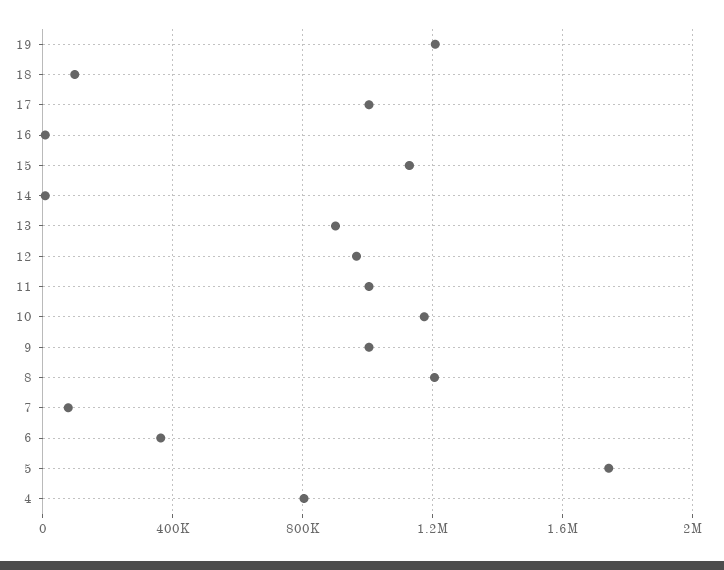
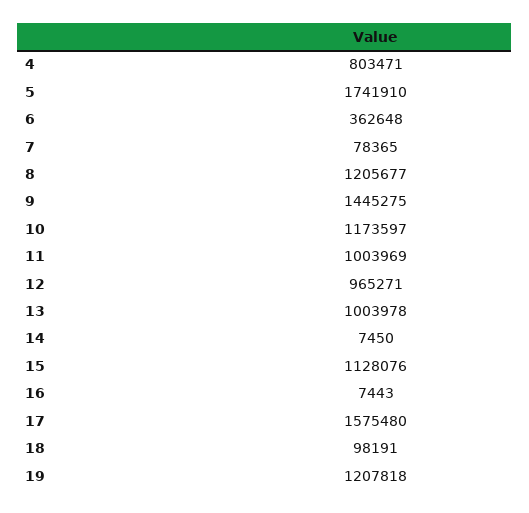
  {
    "19": 1207818,
    "18": 98191,
-   "17": 1000000,
+   "17": 1575480,
    "16": 7443,
    "15": 1128076,
    "14": 7450,
-   "13": 900000,
+   "13": 1003978,
    "12": 965271,
    "11": 1003969,
    "10": 1173597,
-   "9": 1000000,
+   "9": 1445275,
    "8": 1205677,
    "7": 78365,
    "6": 362648,
    "5": 1741910,
    "4": 803471
  }

